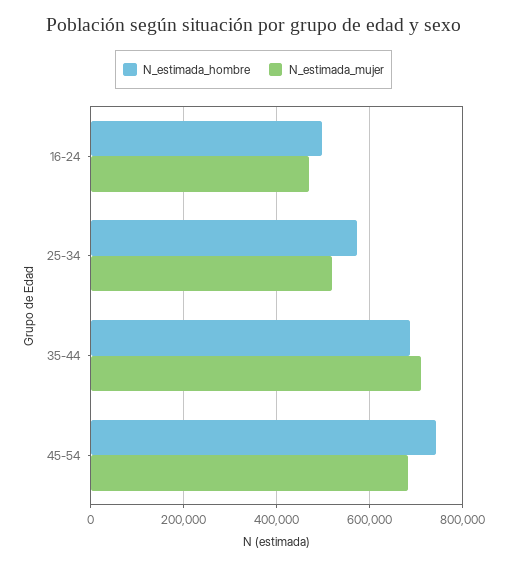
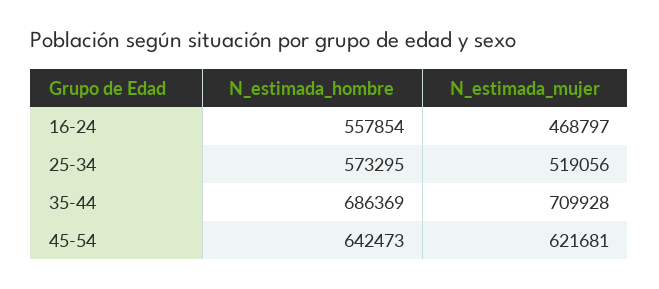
  {
    "N_estimada_hombre": {
-     "16-24": 500000,
+     "16-24": 557854,
      "25-34": 573295,
      "35-44": 686369,
-     "45-54": 740000
+     "45-54": 642473
    },
    "N_estimada_mujer": {
      "16-24": 468797,
      "25-34": 519056,
      "35-44": 709928,
-     "45-54": 680000
+     "45-54": 621681
    }
  }

